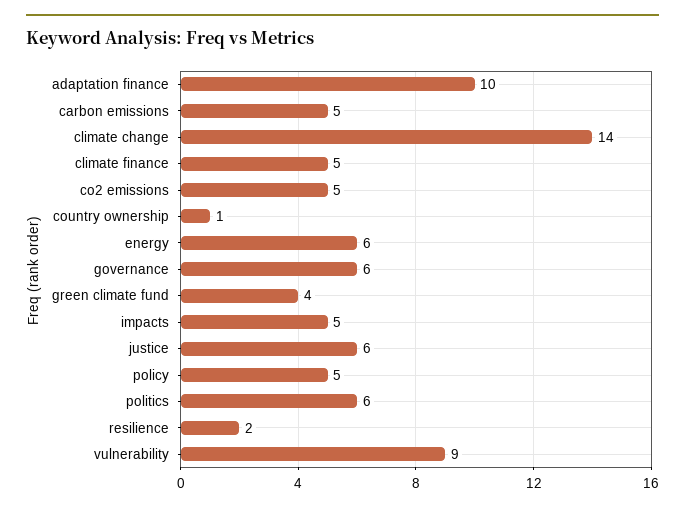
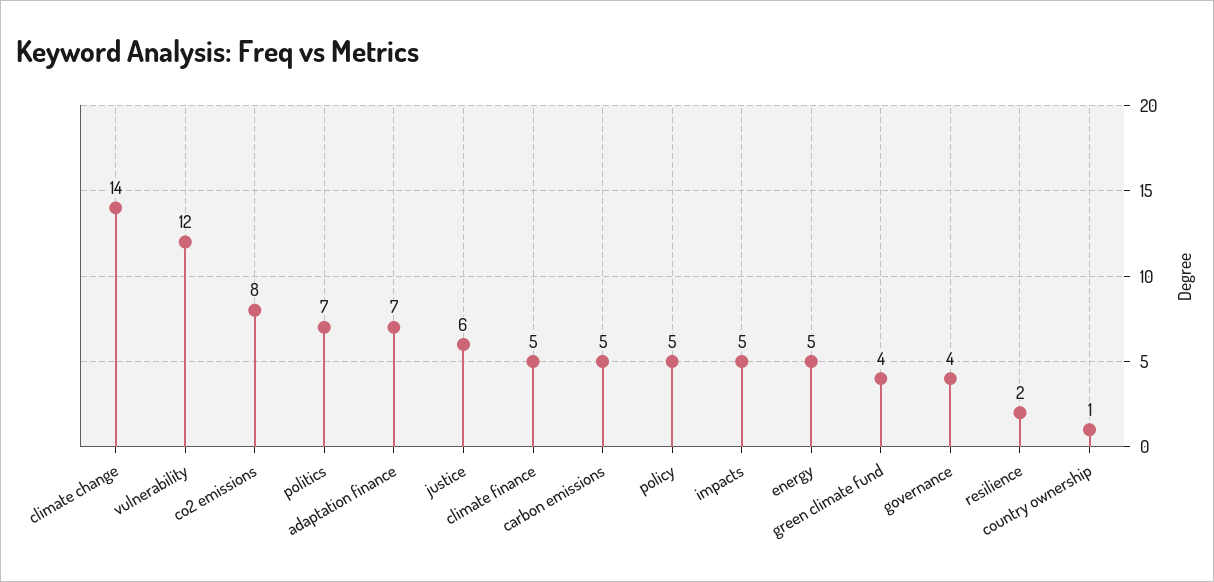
  {
-   "adaptation finance": 10,
+   "adaptation finance": 7,
    "carbon emissions": 5,
    "climate change": 14,
    "climate finance": 5,
-   "co2 emissions": 5,
+   "co2 emissions": 8,
    "country ownership": 1,
-   "energy": 6,
+   "energy": 5,
-   "governance": 6,
+   "governance": 4,
    "green climate fund": 4,
    "impacts": 5,
    "justice": 6,
    "policy": 5,
-   "politics": 6,
+   "politics": 7,
    "resilience": 2,
-   "vulnerability": 9
+   "vulnerability": 12
  }

